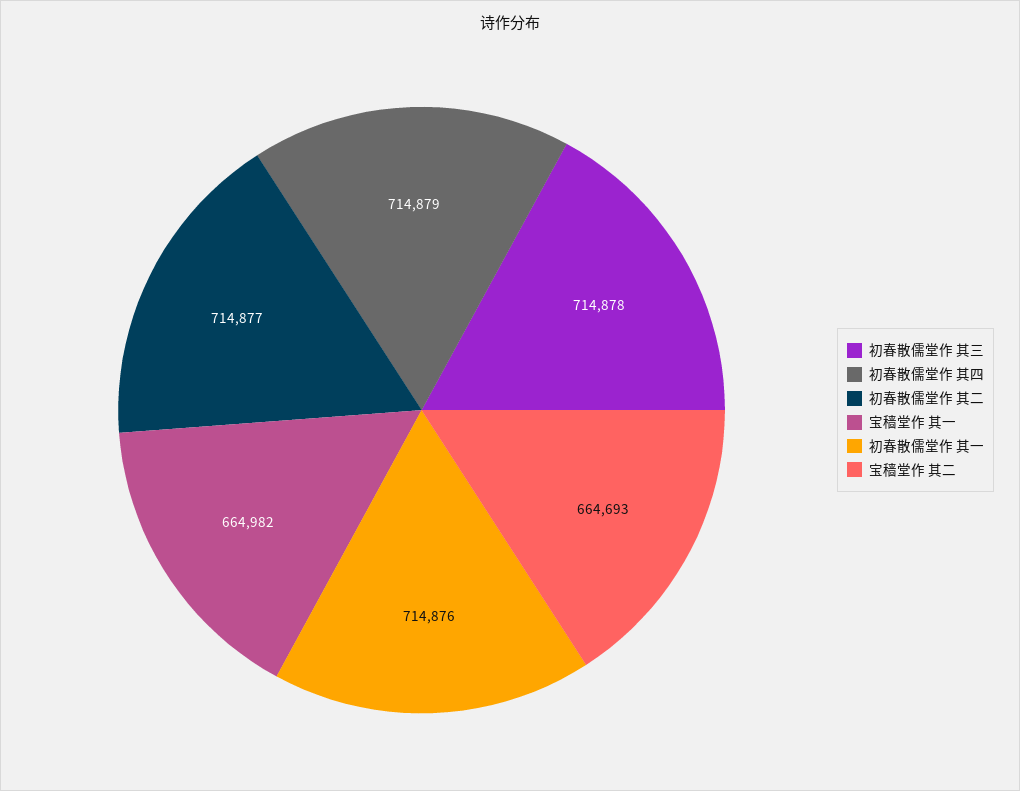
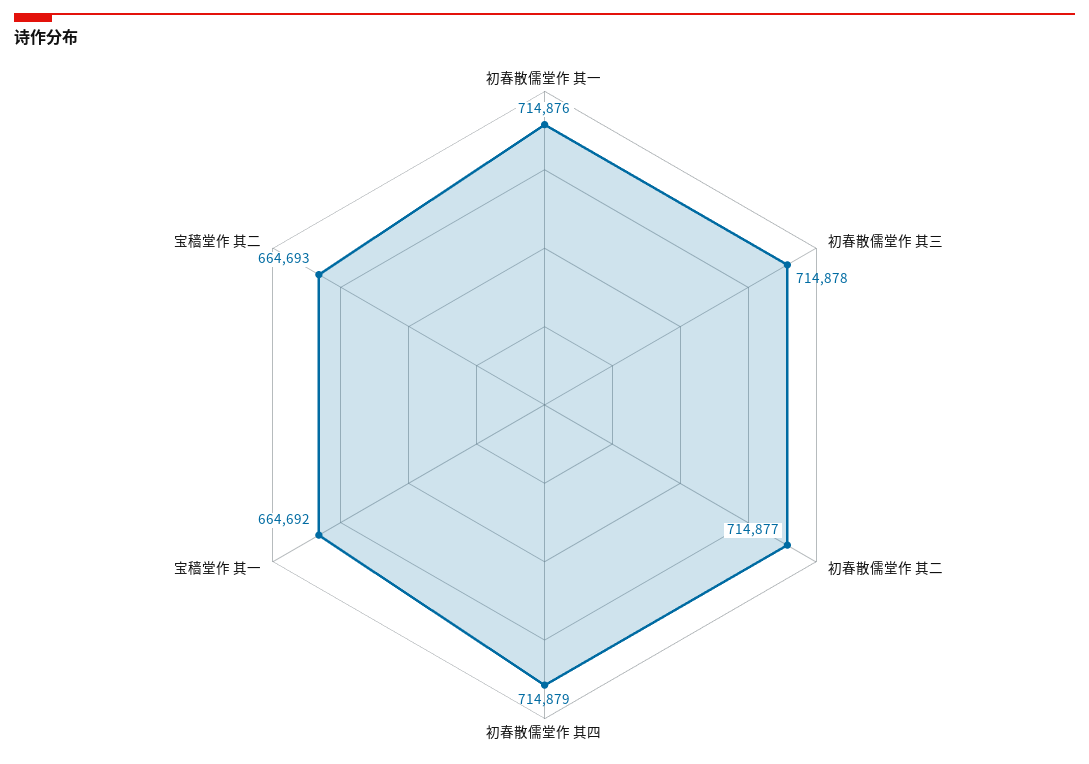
  {
    "初春散儒堂作 其三": 714878,
    "初春散儒堂作 其四": 714879,
    "初春散儒堂作 其二": 714877,
-   "宝穑堂作 其一": 664982,
+   "宝穑堂作 其一": 664692,
    "初春散儒堂作 其一": 714876,
    "宝穑堂作 其二": 664693
  }

